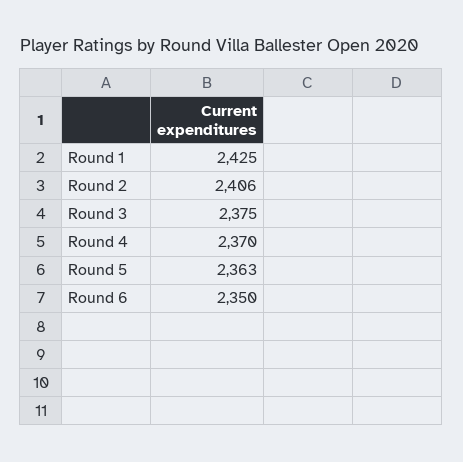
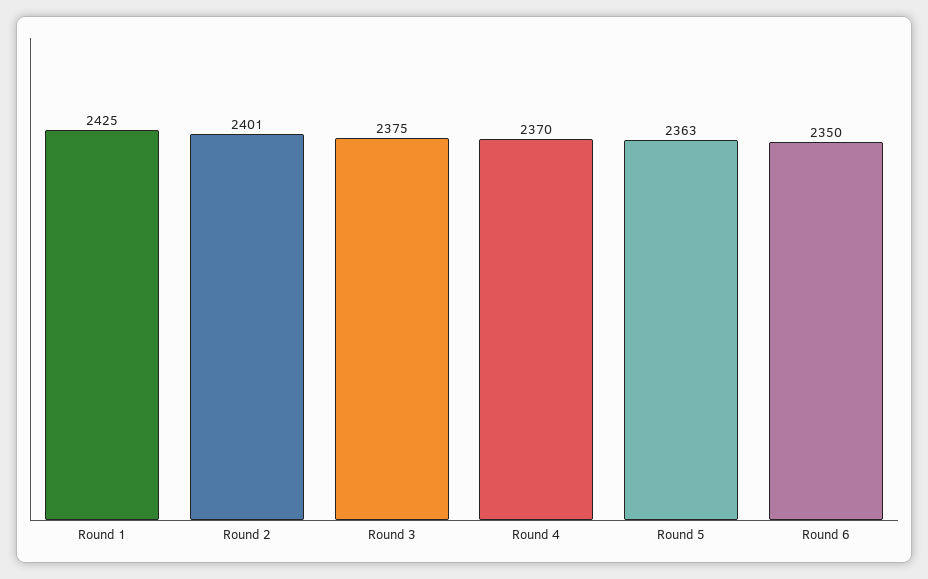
  {
    "Round 1": 2425,
-   "Round 2": 2406,
+   "Round 2": 2401,
    "Round 3": 2375,
    "Round 4": 2370,
    "Round 5": 2363,
    "Round 6": 2350
  }

